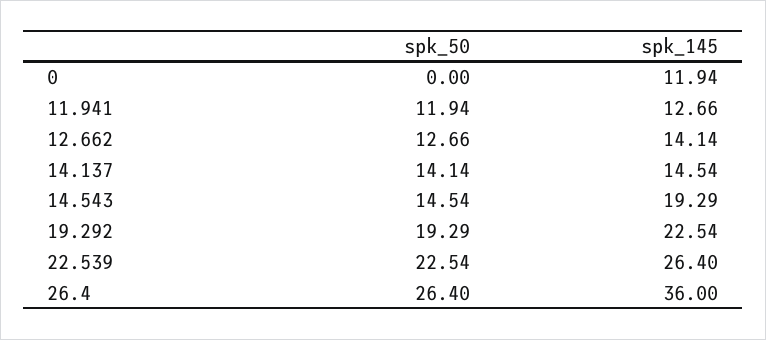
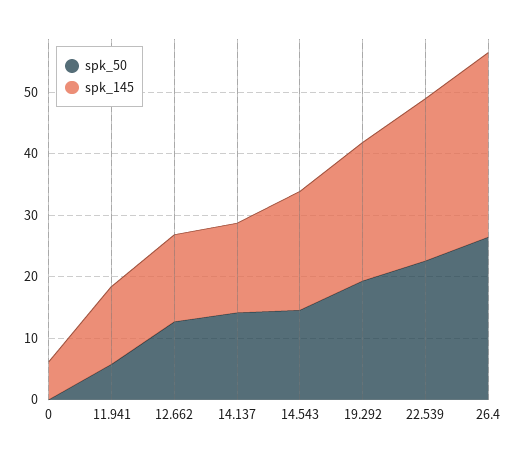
  {
    "spk_50": {
      "0": 0,
-     "11.941": 11.94,
+     "11.941": 6,
      "12.662": 12.66,
      "14.137": 14.14,
      "14.543": 14.54,
      "19.292": 19.29,
      "22.539": 22.54,
      "26.4": 26.4
    },
    "spk_145": {
-     "0": 11.94,
+     "0": 6,
      "11.941": 12.66,
      "12.662": 14.14,
      "14.137": 14.54,
      "14.543": 19.29,
      "19.292": 22.54,
      "22.539": 26.4,
-     "26.4": 36
+     "26.4": 30
    }
  }

